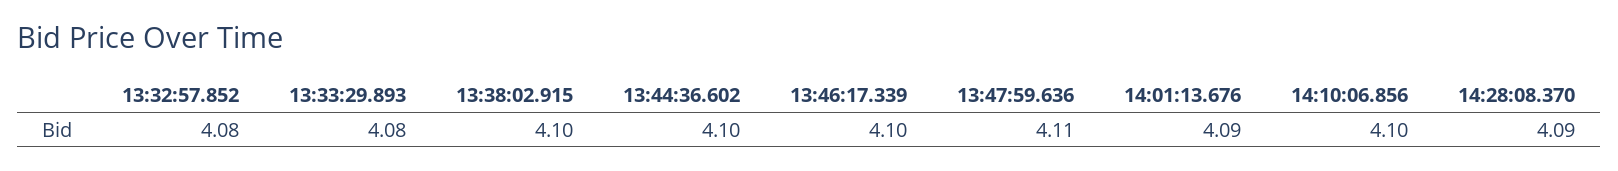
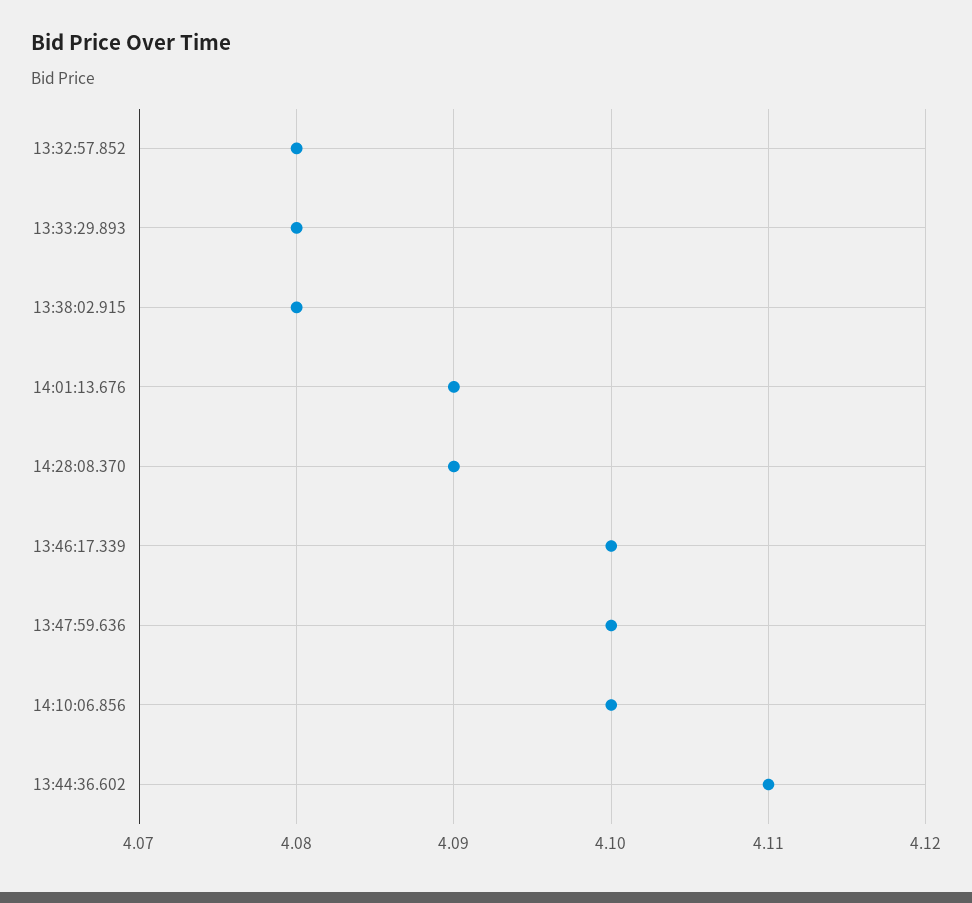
  {
    "13:32:57.852": 4.08,
    "13:33:29.893": 4.08,
-   "13:38:02.915": 4.1,
+   "13:38:02.915": 4.08,
-   "13:44:36.602": 4.1,
+   "13:44:36.602": 4.11,
    "13:46:17.339": 4.1,
-   "13:47:59.636": 4.11,
+   "13:47:59.636": 4.1,
    "14:01:13.676": 4.09,
    "14:10:06.856": 4.1,
    "14:28:08.370": 4.09
  }

